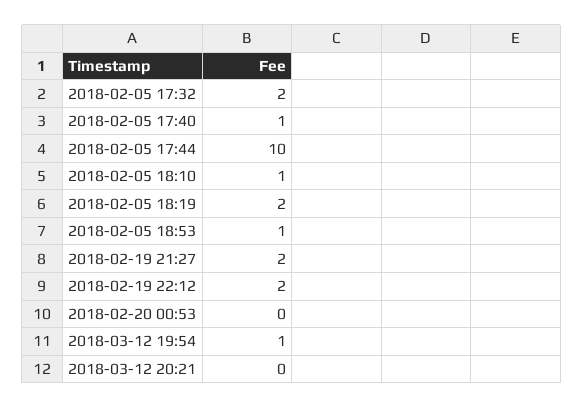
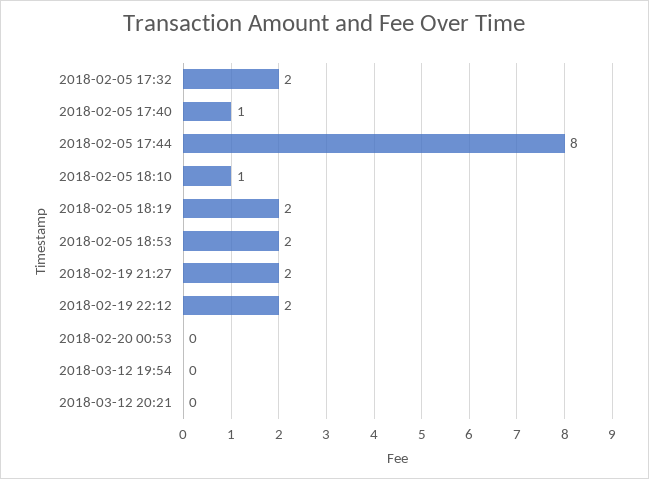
  {
    "2018-02-05 17:32": 2,
    "2018-02-05 17:40": 1,
-   "2018-02-05 17:44": 10,
+   "2018-02-05 17:44": 8,
    "2018-02-05 18:10": 1,
    "2018-02-05 18:19": 2,
-   "2018-02-05 18:53": 1,
+   "2018-02-05 18:53": 2,
    "2018-02-19 21:27": 2,
    "2018-02-19 22:12": 2,
    "2018-02-20 00:53": 0,
-   "2018-03-12 19:54": 1,
+   "2018-03-12 19:54": 0,
    "2018-03-12 20:21": 0
  }

